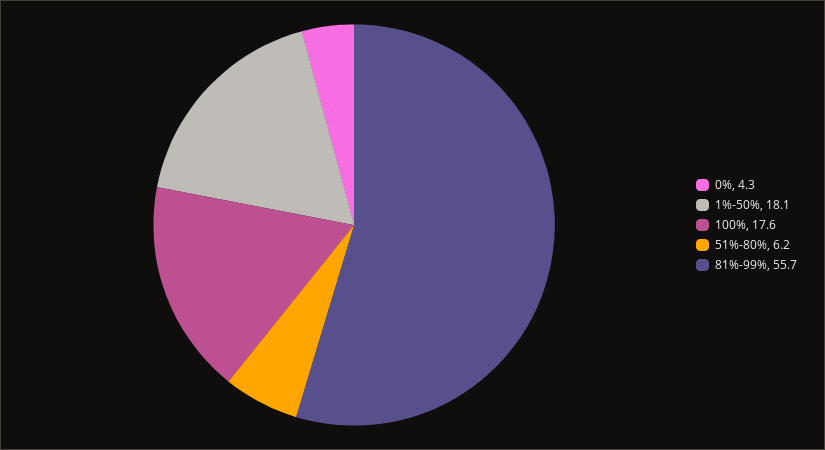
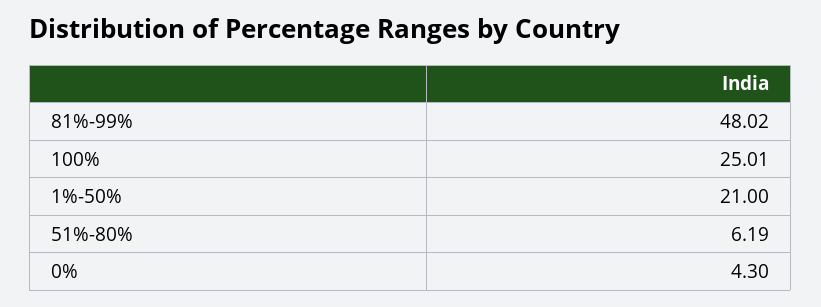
  {
    "0%": 4.3,
-   "1%-50%": 18.1,
+   "1%-50%": 21,
-   "100%": 17.6,
+   "100%": 25.01,
    "51%-80%": 6.19,
-   "81%-99%": 55.7
+   "81%-99%": 48.02
  }

